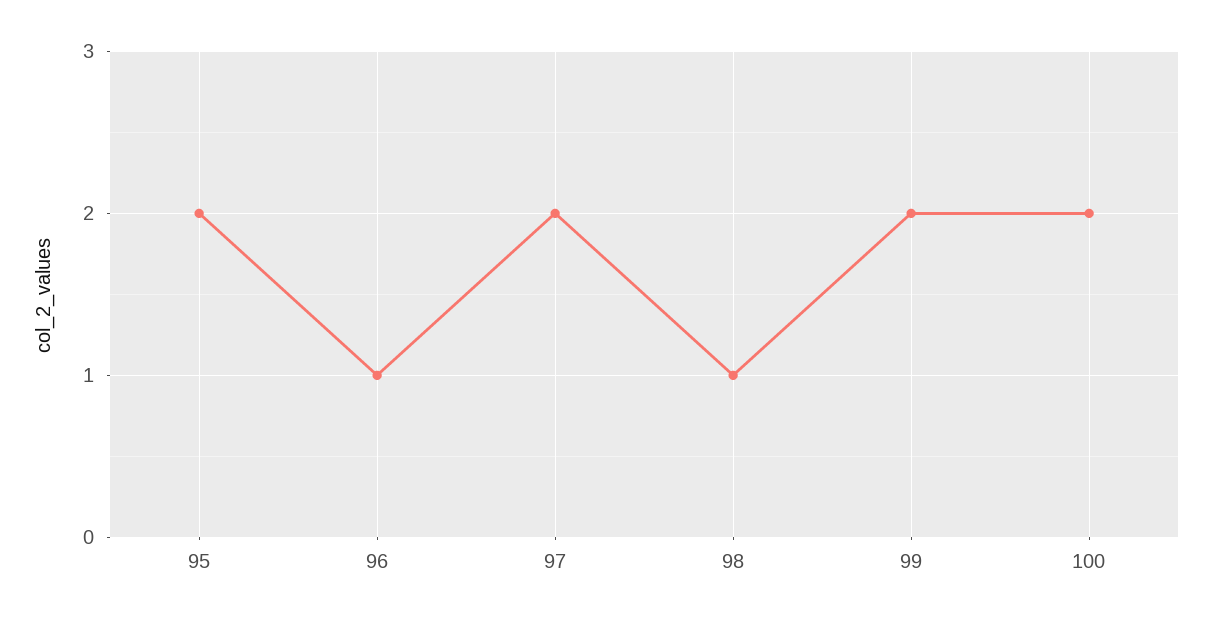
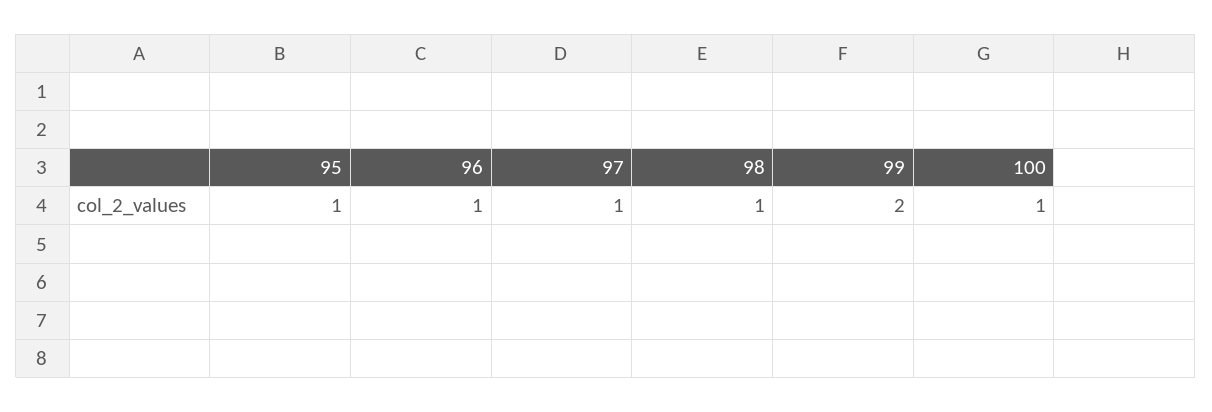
  {
-   "95": 2,
+   "95": 1,
    "96": 1,
-   "97": 2,
+   "97": 1,
    "98": 1,
    "99": 2,
-   "100": 2
+   "100": 1
  }

